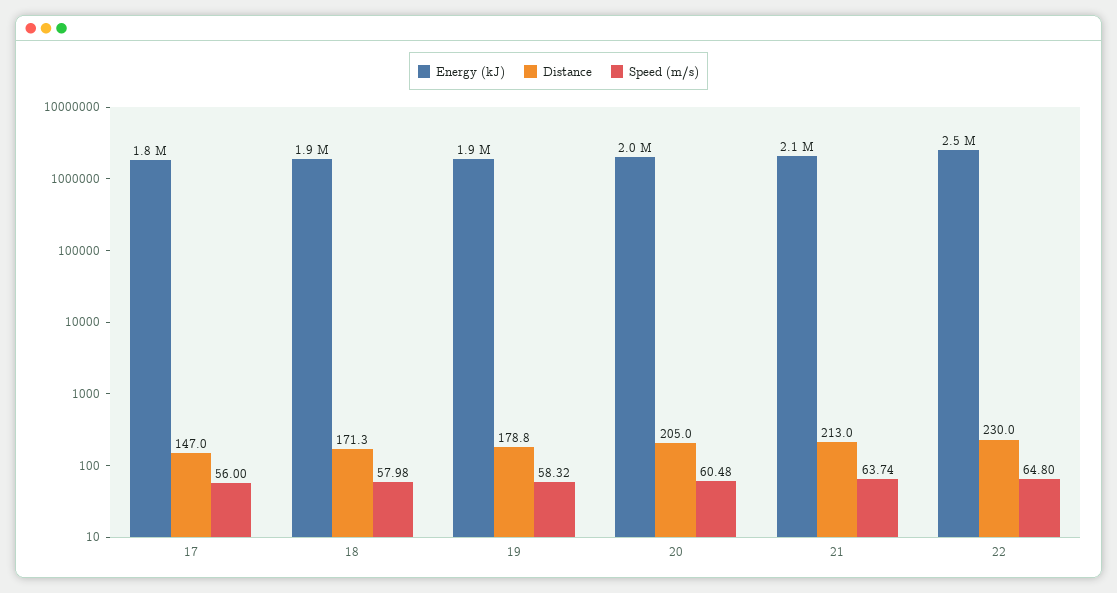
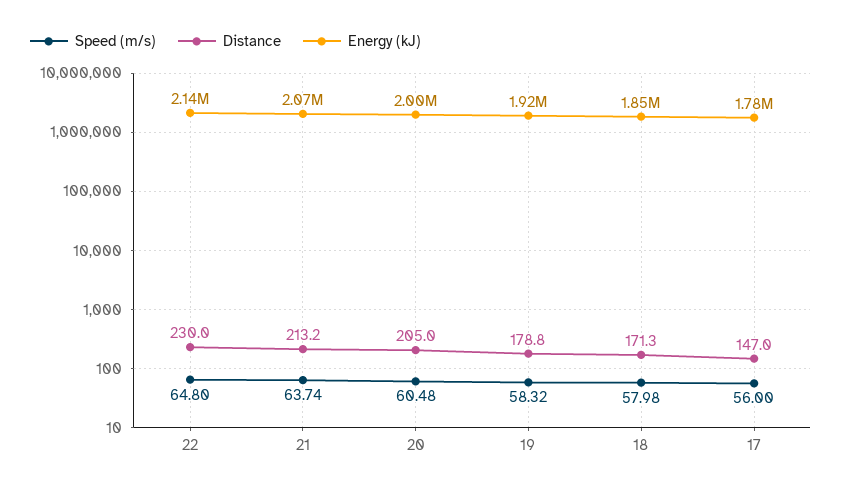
  {
    "Energy (kJ)": {
      "17": 1780000,
      "18": 1850000,
      "19": 1920000,
      "20": 2000000,
      "21": 2070000,
-     "22": 2500000
+     "22": 2140000
    },
    "Distance": {
      "17": 147,
      "18": 171.3,
      "19": 178.8,
      "20": 205,
-     "21": 213,
+     "21": 213.2,
      "22": 230
    },
    "Speed (m/s)": {
      "17": 56,
      "18": 57.98,
      "19": 58.32,
      "20": 60.48,
      "21": 63.74,
      "22": 64.8
    }
  }

